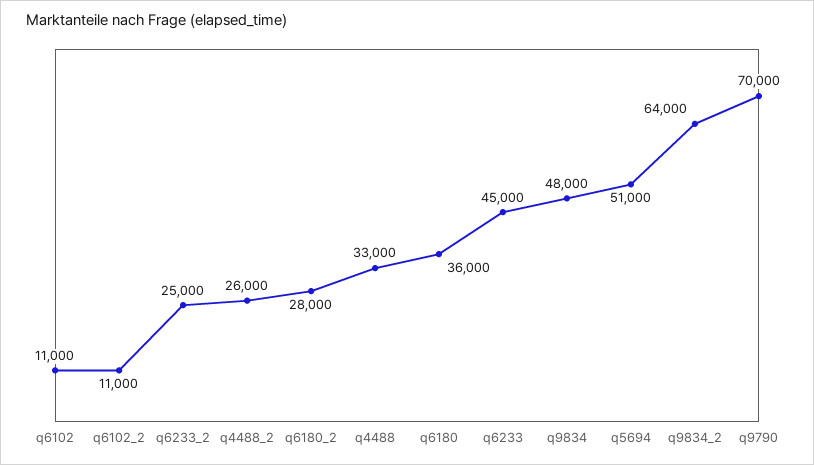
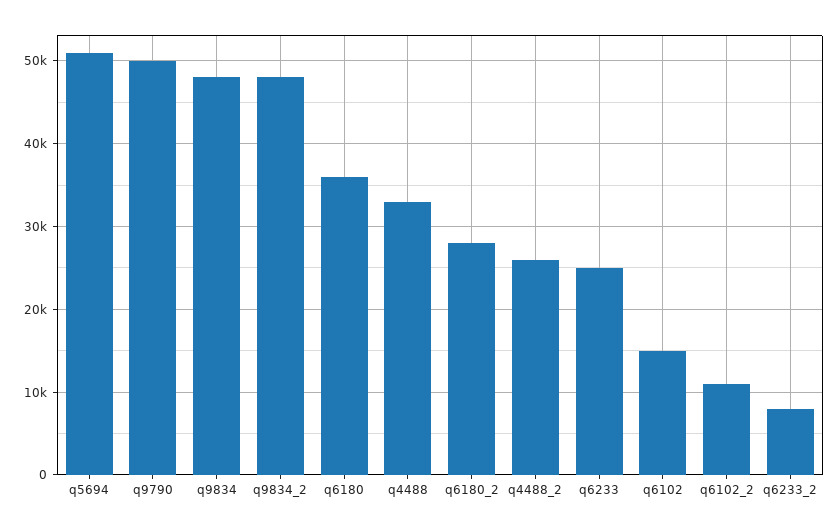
  {
-   "q6102": 11000,
+   "q6102": 15000,
    "q6102_2": 11000,
-   "q6233_2": 25000,
+   "q6233_2": 8000,
    "q4488_2": 26000,
    "q6180_2": 28000,
    "q4488": 33000,
    "q6180": 36000,
-   "q6233": 45000,
+   "q6233": 25000,
    "q9834": 48000,
    "q5694": 51000,
-   "q9834_2": 64000,
+   "q9834_2": 48000,
-   "q9790": 70000
+   "q9790": 50000
  }

